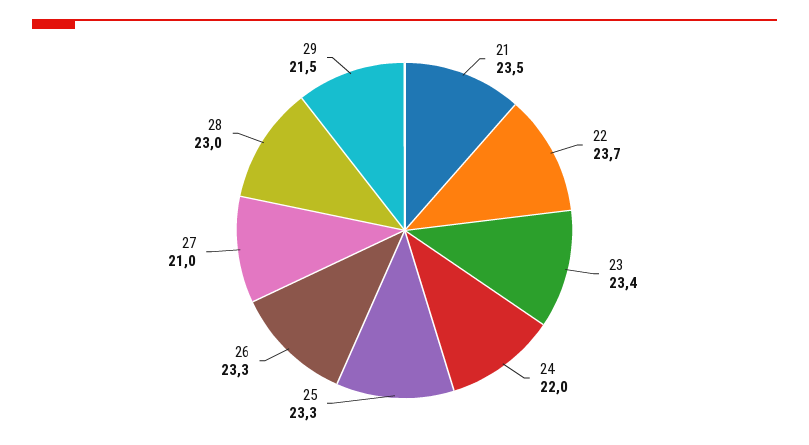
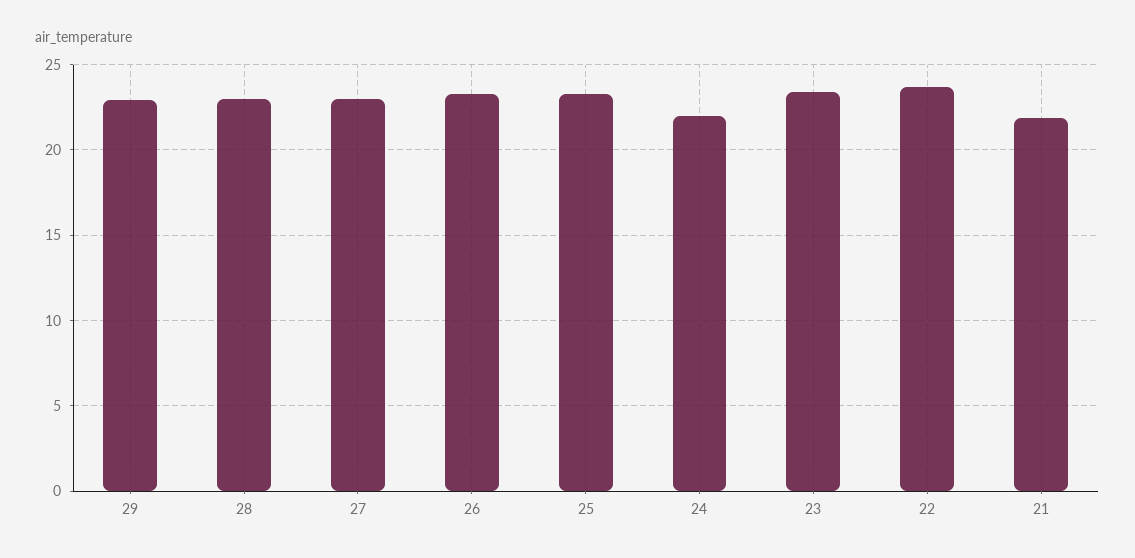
  {
-   "21": 23.5,
+   "21": 22,
    "22": 23.7,
    "23": 23.4,
    "24": 22,
    "25": 23.3,
    "26": 23.3,
-   "27": 21,
+   "27": 23,
    "28": 23,
-   "29": 21.5
+   "29": 23
  }

